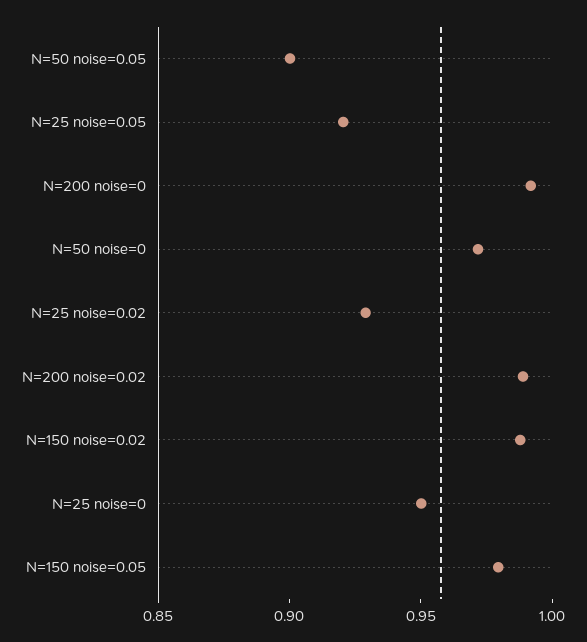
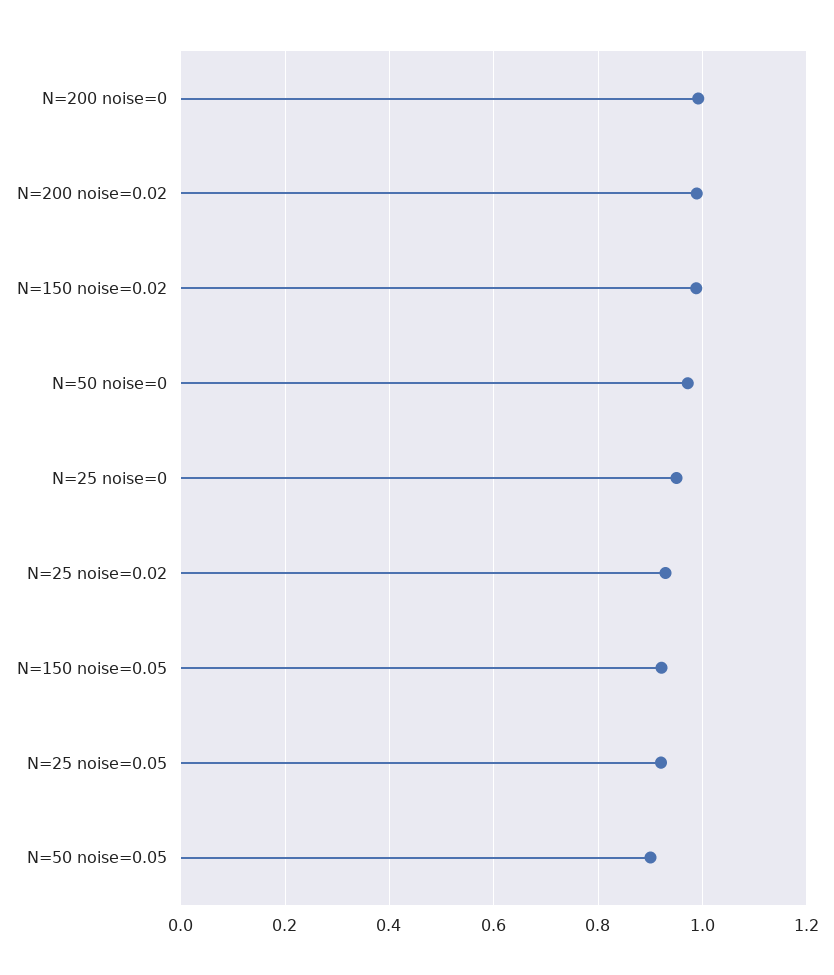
  {
    "N=50 noise=0.05": 0.9,
    "N=25 noise=0.05": 0.92,
    "N=200 noise=0": 0.99,
    "N=50 noise=0": 0.97,
    "N=25 noise=0.02": 0.93,
    "N=200 noise=0.02": 0.99,
    "N=150 noise=0.02": 0.99,
    "N=25 noise=0": 0.95,
-   "N=150 noise=0.05": 0.98
+   "N=150 noise=0.05": 0.92
  }

